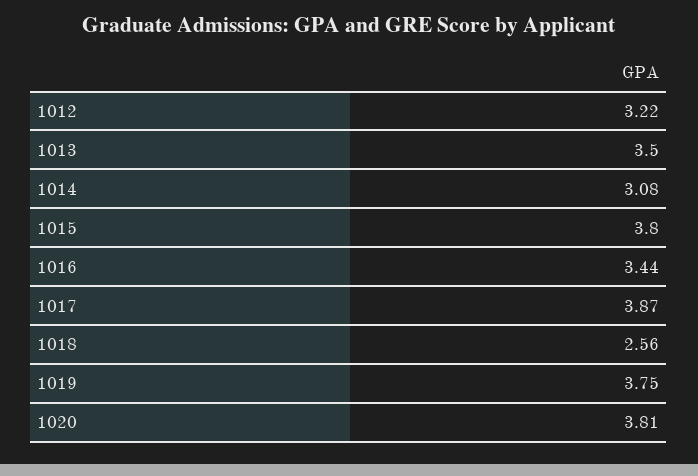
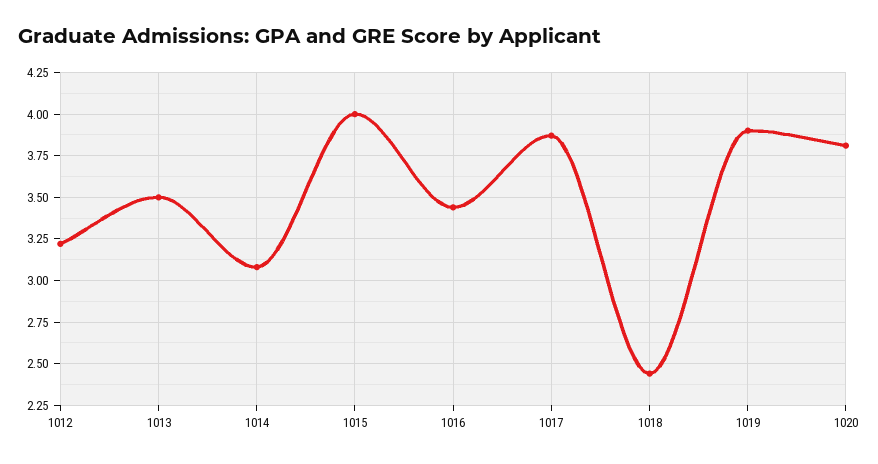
  {
    "1012": 3.22,
    "1013": 3.5,
    "1014": 3.08,
-   "1015": 3.8,
+   "1015": 4,
    "1016": 3.44,
    "1017": 3.87,
-   "1018": 2.56,
+   "1018": 2.45,
-   "1019": 3.75,
+   "1019": 3.9,
    "1020": 3.81
  }

